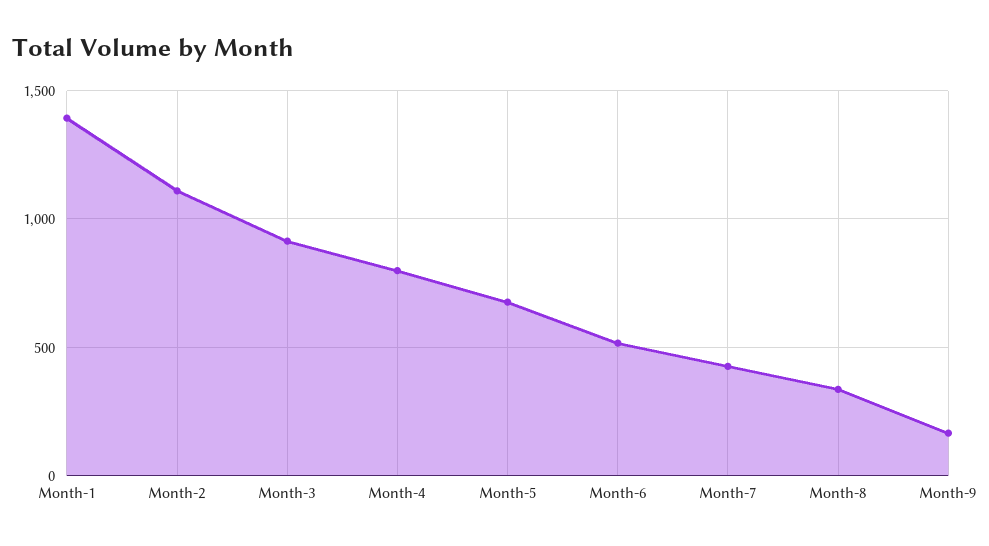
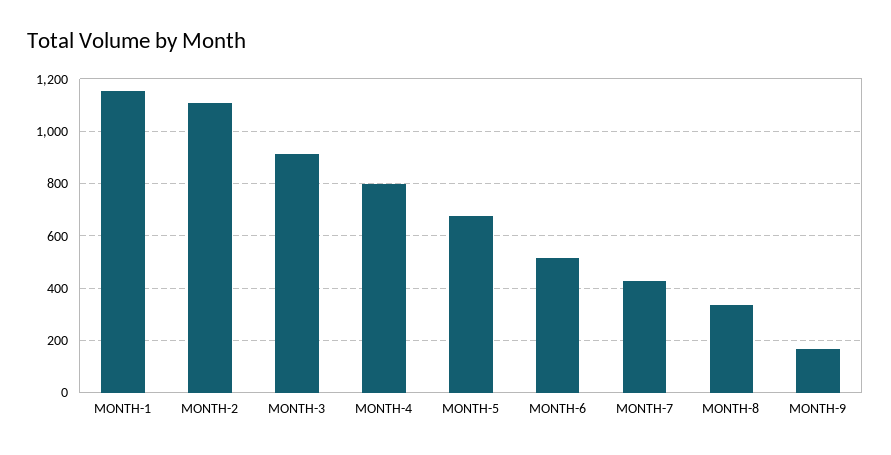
  {
-   "Month-1": 1400,
+   "Month-1": 1150,
    "Month-2": 1100,
    "Month-3": 925,
    "Month-4": 800,
    "Month-5": 675,
    "Month-6": 525,
    "Month-7": 425,
    "Month-8": 325,
    "Month-9": 175
  }

